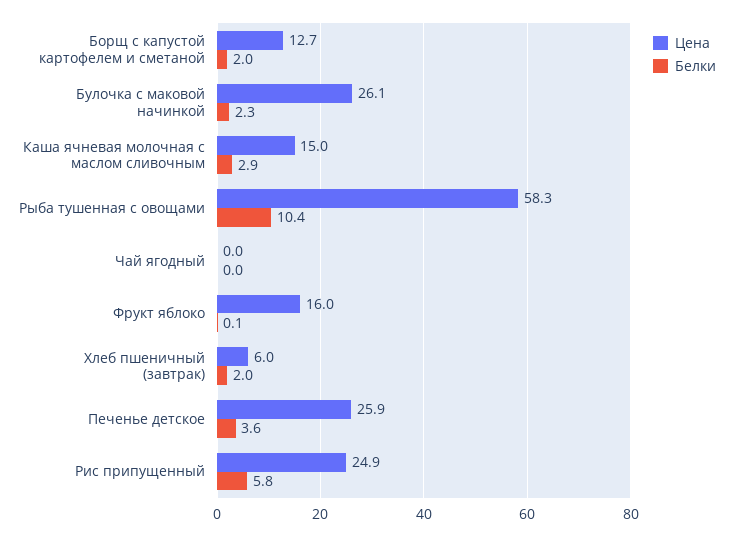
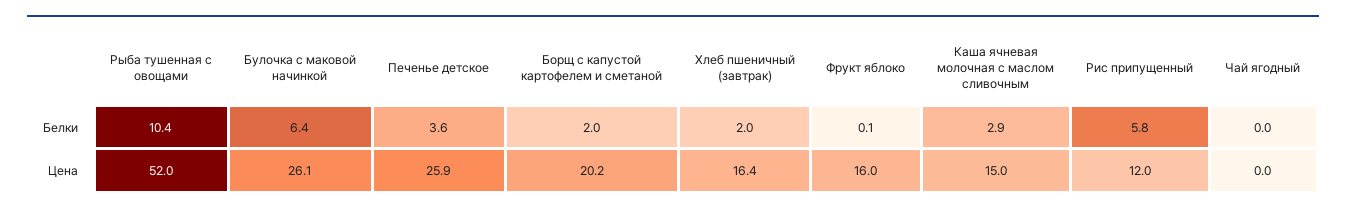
  {
    "Цена": {
-     "Борщ с капустой картофелем и сметаной": 12.7,
+     "Борщ с капустой картофелем и сметаной": 20.2,
      "Булочка с маковой начинкой": 26.1,
      "Каша ячневая молочная с маслом сливочным": 15,
-     "Рыба тушенная с овощами": 58.3,
+     "Рыба тушенная с овощами": 52,
      "Чай ягодный": 0,
      "Фрукт яблоко": 16,
-     "Хлеб пшеничный (завтрак)": 6,
+     "Хлеб пшеничный (завтрак)": 16.4,
      "Печенье детское": 25.9,
-     "Рис припущенный": 24.9
+     "Рис припущенный": 12
    },
    "Белки": {
      "Борщ с капустой картофелем и сметаной": 2,
-     "Булочка с маковой начинкой": 2.3,
+     "Булочка с маковой начинкой": 6.4,
      "Каша ячневая молочная с маслом сливочным": 2.9,
      "Рыба тушенная с овощами": 10.4,
      "Чай ягодный": 0,
      "Фрукт яблоко": 0.1,
      "Хлеб пшеничный (завтрак)": 2,
      "Печенье детское": 3.6,
      "Рис припущенный": 5.8
    }
  }

